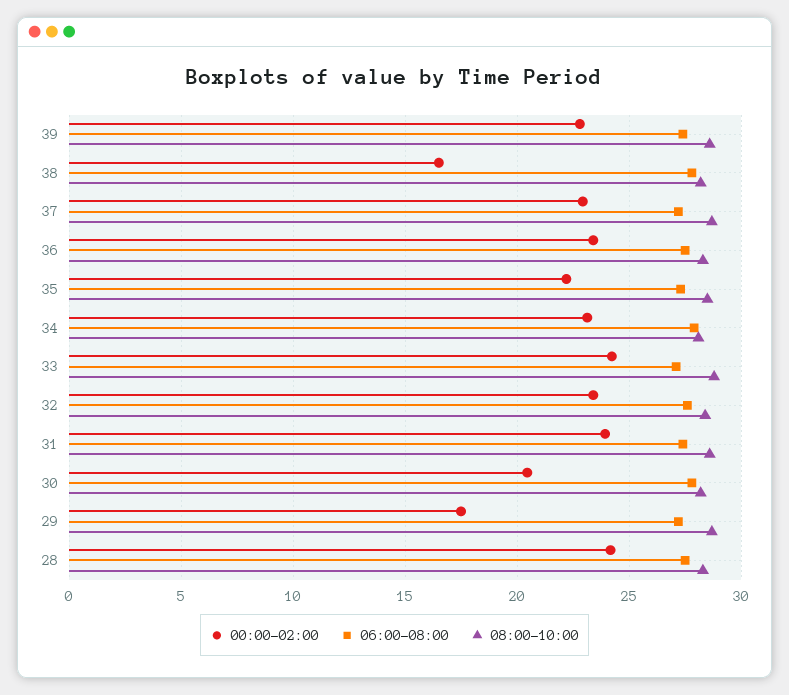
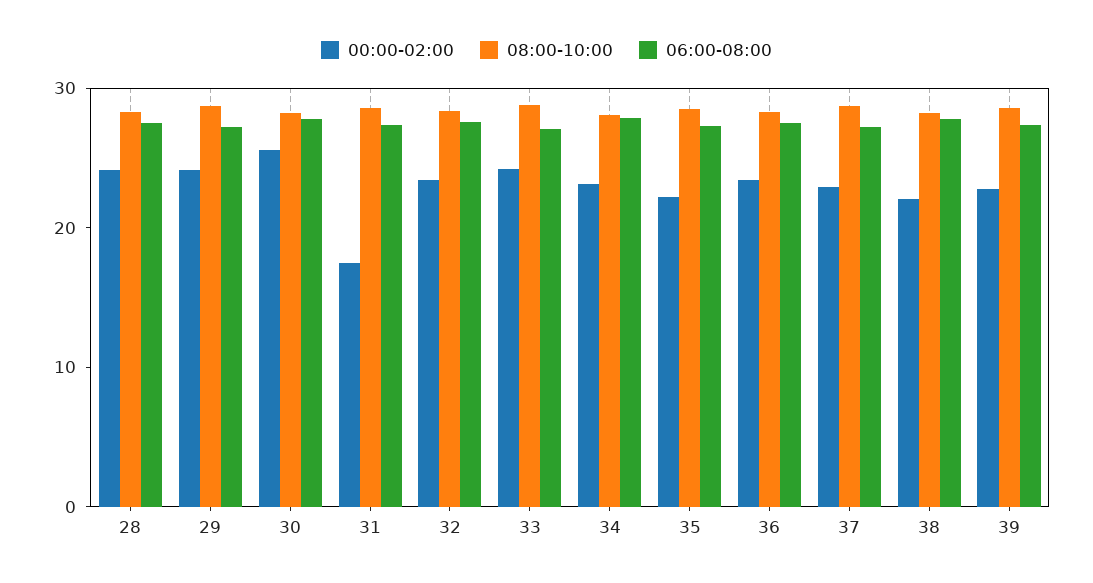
  {
    "00:00-02:00": {
      "39": 23,
-     "38": 16.5,
+     "38": 22,
      "37": 23,
      "36": 23.5,
      "35": 22,
      "34": 23,
      "33": 24,
      "32": 23.5,
-     "31": 24,
+     "31": 18,
-     "30": 20.5,
+     "30": 26,
-     "29": 17.5,
+     "29": 24,
      "28": 24
    },
    "06:00-08:00": {
      "39": 27.5,
      "38": 28,
      "37": 27,
      "36": 27.5,
      "35": 27.5,
      "34": 28,
      "33": 27,
      "32": 27.5,
      "31": 27.5,
      "30": 28,
      "29": 27,
      "28": 27.5
    },
    "08:00-10:00": {
      "39": 28.5,
      "38": 28,
      "37": 28.5,
      "36": 28.5,
      "35": 28.5,
      "34": 28,
      "33": 29,
      "32": 28.5,
      "31": 28.5,
      "30": 28,
      "29": 28.5,
      "28": 28.5
    }
  }

